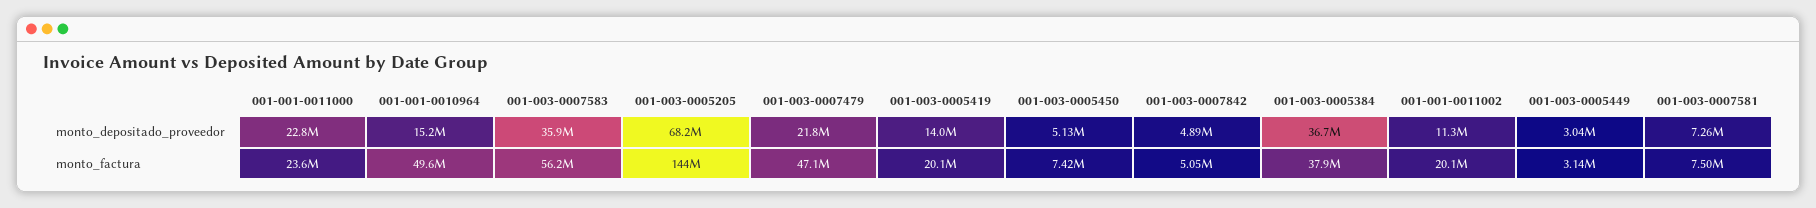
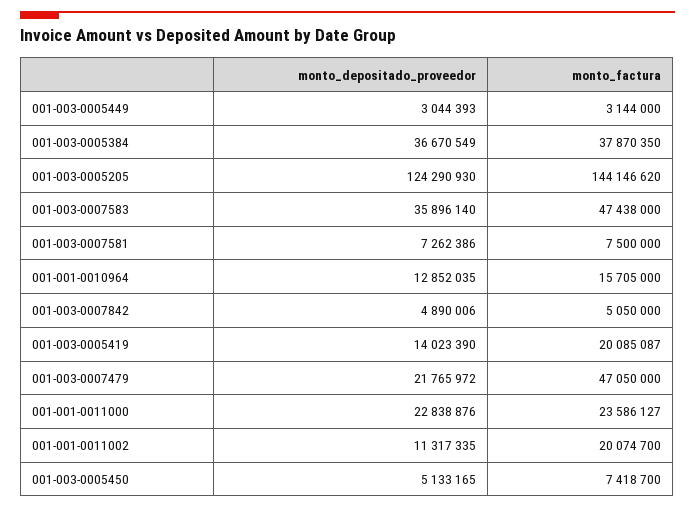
  {
    "001-001-0011000": {
      "monto_depositado_proveedor": 22838876,
      "monto_factura": 23586127
    },
    "001-001-0010964": {
-     "monto_depositado_proveedor": 15200000,
+     "monto_depositado_proveedor": 12852035,
-     "monto_factura": 49600000
+     "monto_factura": 15705000
    },
    "001-003-0007583": {
      "monto_depositado_proveedor": 35896140,
-     "monto_factura": 56200000
+     "monto_factura": 47438000
    },
    "001-003-0005205": {
-     "monto_depositado_proveedor": 68200000,
+     "monto_depositado_proveedor": 124290930,
      "monto_factura": 144146620
    },
    "001-003-0007479": {
      "monto_depositado_proveedor": 21765972,
      "monto_factura": 47050000
    },
    "001-003-0005419": {
      "monto_depositado_proveedor": 14023390,
      "monto_factura": 20085087
    },
    "001-003-0005450": {
      "monto_depositado_proveedor": 5133165,
      "monto_factura": 7418700
    },
    "001-003-0007842": {
      "monto_depositado_proveedor": 4890006,
      "monto_factura": 5050000
    },
    "001-003-0005384": {
      "monto_depositado_proveedor": 36670549,
      "monto_factura": 37870350
    },
    "001-001-0011002": {
      "monto_depositado_proveedor": 11317335,
      "monto_factura": 20074700
    },
    "001-003-0005449": {
      "monto_depositado_proveedor": 3044393,
      "monto_factura": 3144000
    },
    "001-003-0007581": {
      "monto_depositado_proveedor": 7262386,
      "monto_factura": 7500000
    }
  }

